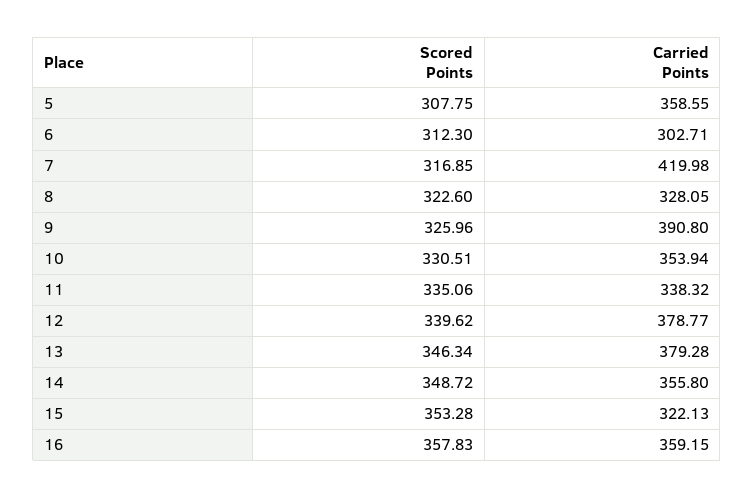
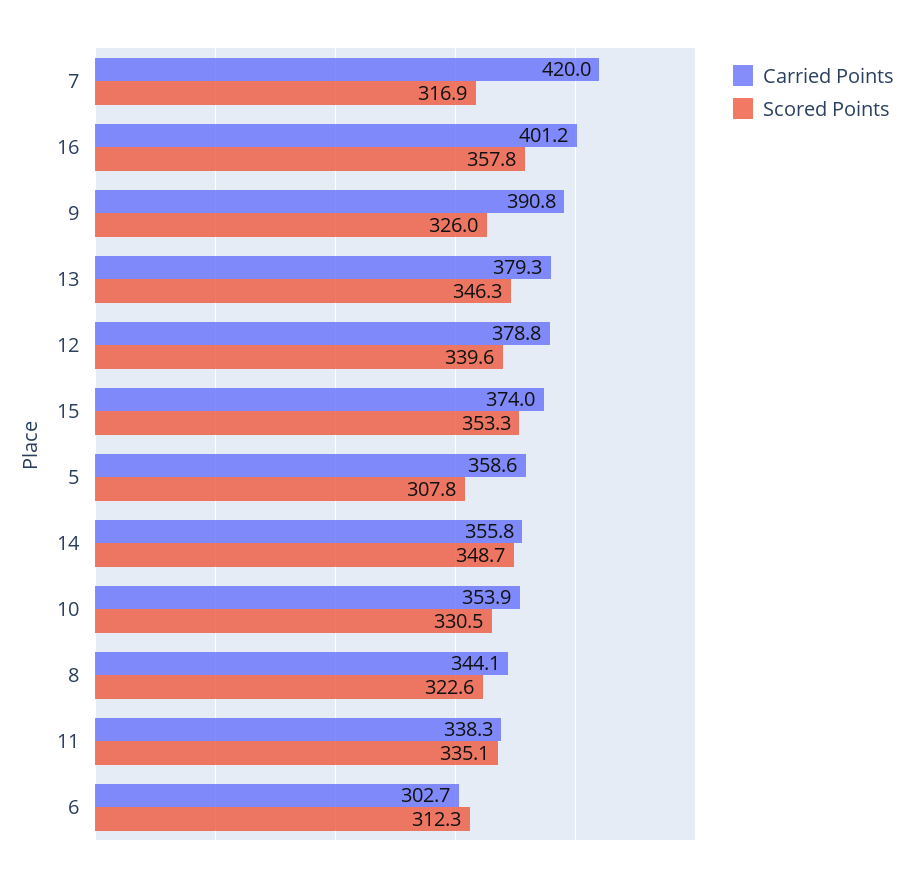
  {
    "Scored Points": {
      "5": 307.75,
      "6": 312.3,
      "7": 316.85,
      "8": 322.6,
      "9": 325.96,
      "10": 330.51,
      "11": 335.06,
      "12": 339.62,
      "13": 346.34,
      "14": 348.72,
      "15": 353.28,
      "16": 357.83
    },
    "Carried Points": {
      "5": 358.55,
      "6": 302.71,
      "7": 419.98,
-     "8": 328.05,
+     "8": 344.1,
      "9": 390.8,
      "10": 353.94,
      "11": 338.32,
      "12": 378.77,
      "13": 379.28,
      "14": 355.8,
-     "15": 322.13,
+     "15": 374,
-     "16": 359.15
+     "16": 401.2
    }
  }

